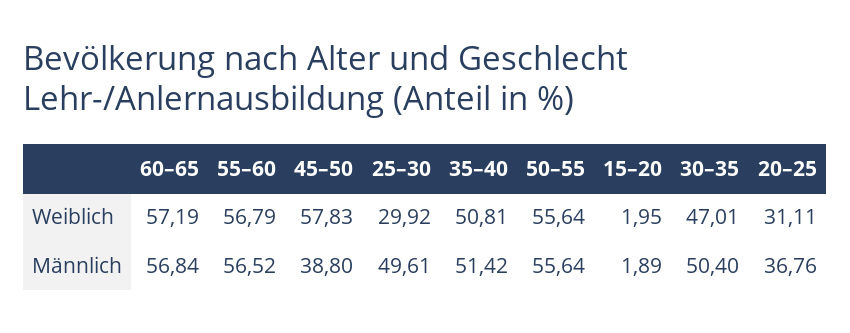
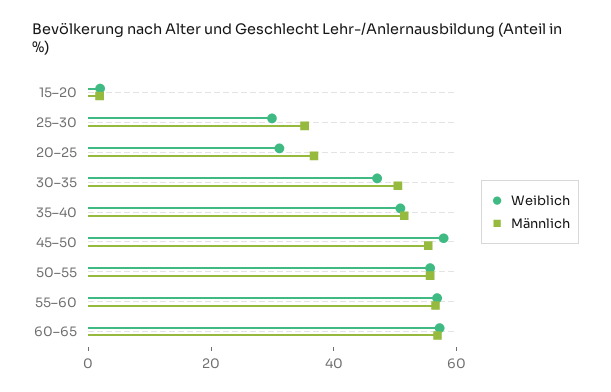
  {
    "Weiblich": {
      "60–65": 57.19,
      "55–60": 56.79,
      "45–50": 57.83,
      "25–30": 29.92,
      "35–40": 50.81,
      "50–55": 55.64,
      "15–20": 1.95,
      "30–35": 47.01,
      "20–25": 31.11
    },
    "Männlich": {
      "60–65": 56.84,
      "55–60": 56.52,
-     "45–50": 38.8,
+     "45–50": 55,
-     "25–30": 49.61,
+     "25–30": 35,
      "35–40": 51.42,
      "50–55": 55.64,
      "15–20": 1.89,
      "30–35": 50.4,
      "20–25": 36.76
    }
  }

